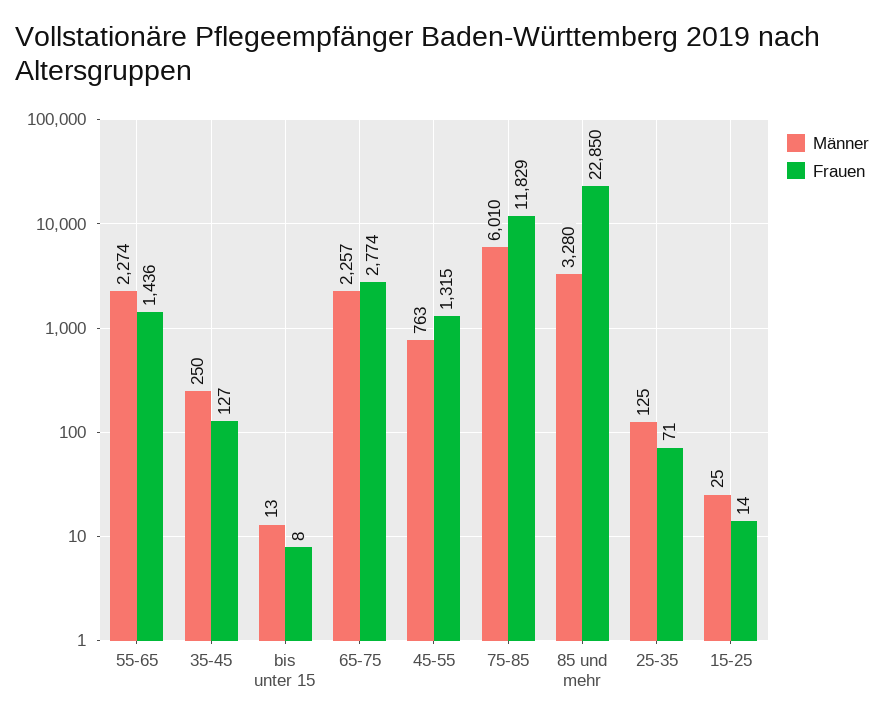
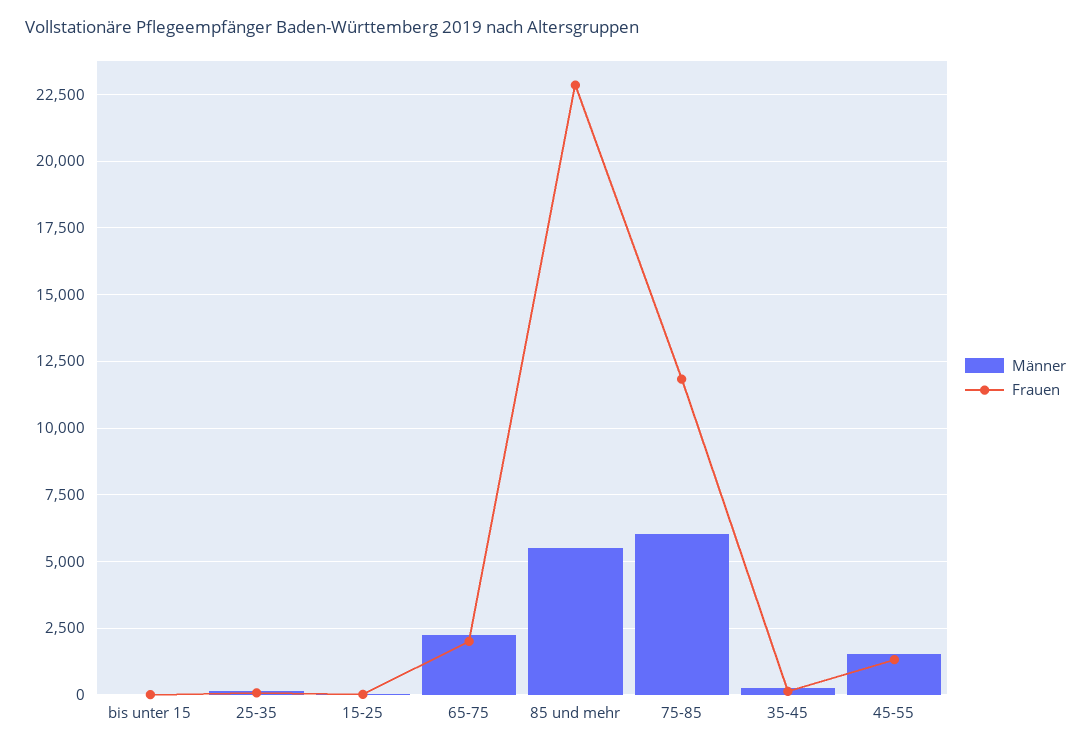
  {
    "Männer": {
-     "55-65": 2274,
      "35-45": 250,
      "bis unter 15": 13,
      "65-75": 2257,
-     "45-55": 763,
+     "45-55": 1500,
      "75-85": 6010,
-     "85 und mehr": 3280,
+     "85 und mehr": 5500,
      "25-35": 125,
      "15-25": 25
    },
    "Frauen": {
-     "55-65": 1436,
      "35-45": 127,
      "bis unter 15": 8,
-     "65-75": 2774,
+     "65-75": 2000,
      "45-55": 1315,
      "75-85": 11829,
      "85 und mehr": 22850,
      "25-35": 71,
      "15-25": 14
    }
  }

